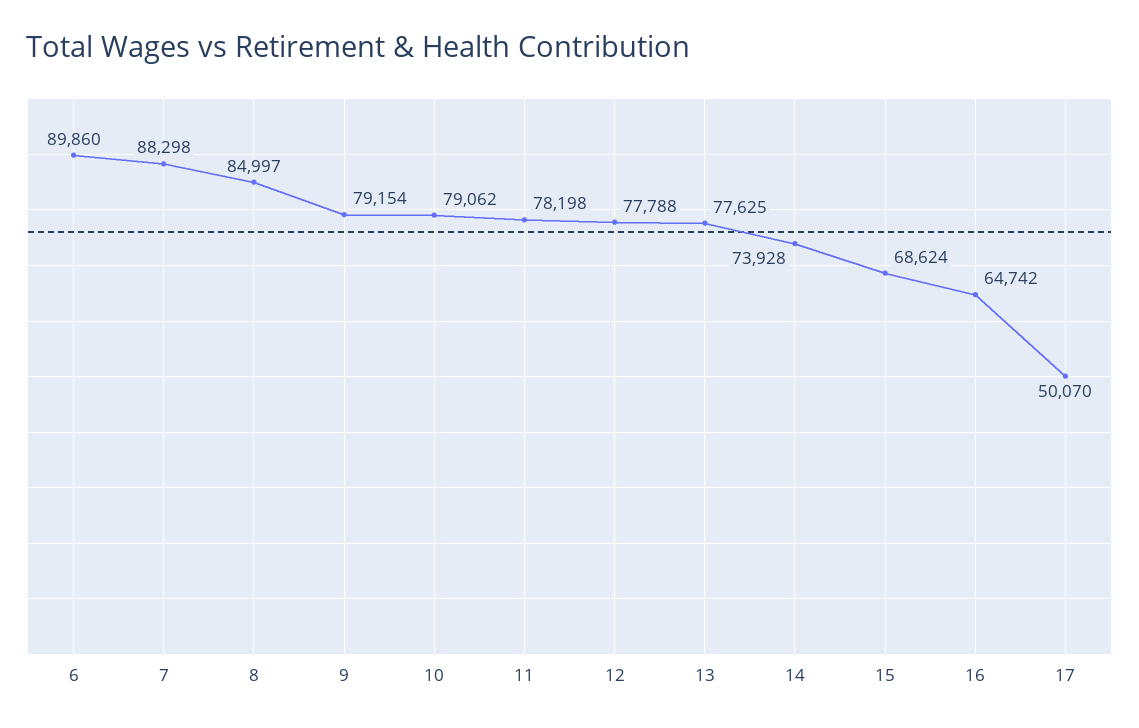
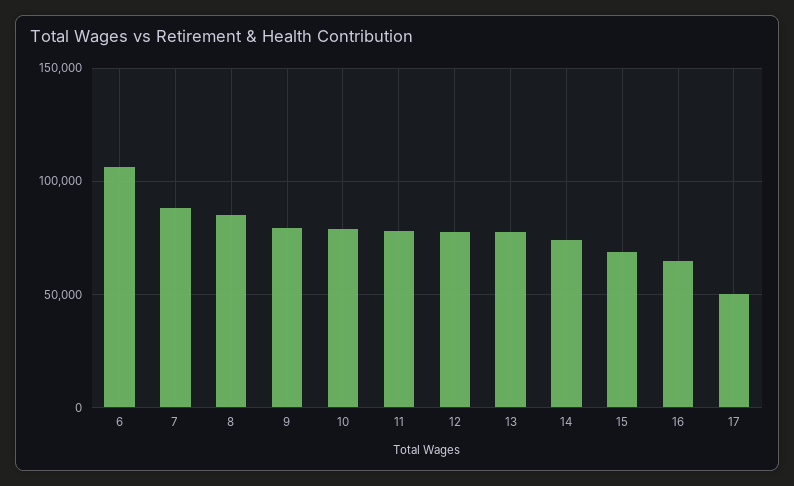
  {
-   "6": 89860,
+   "6": 105000,
    "7": 88298,
    "8": 84997,
    "9": 79154,
    "10": 79062,
    "11": 78198,
    "12": 77788,
    "13": 77625,
    "14": 73928,
    "15": 68624,
    "16": 64742,
    "17": 50070
  }

